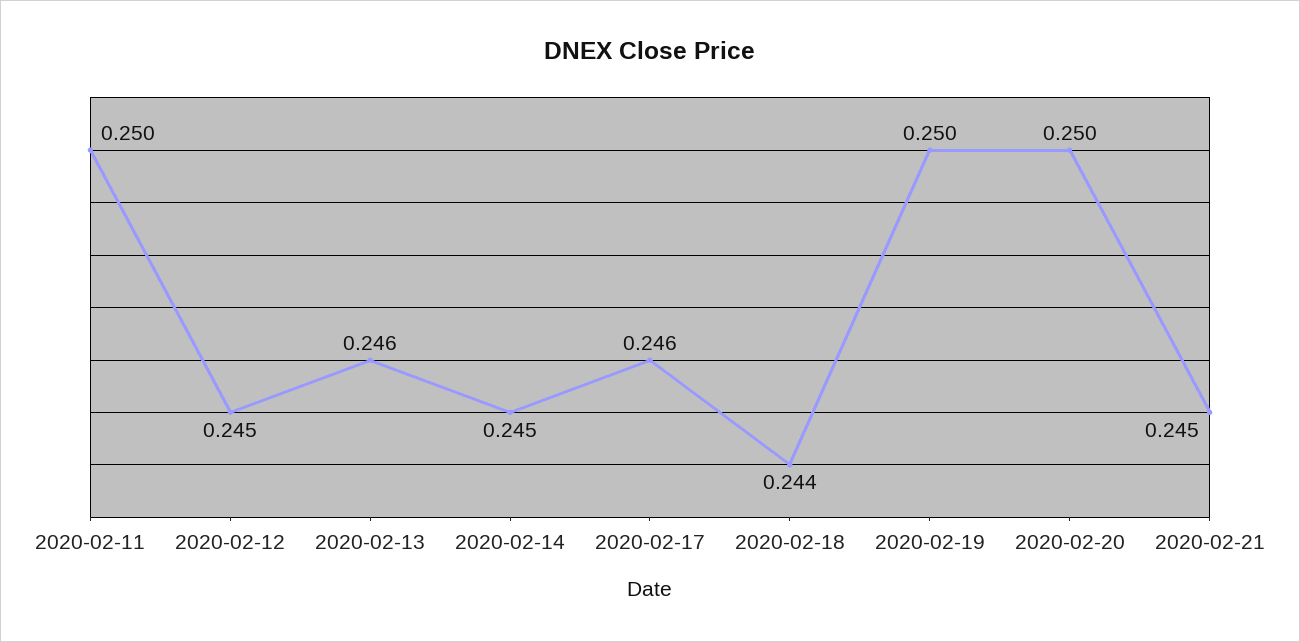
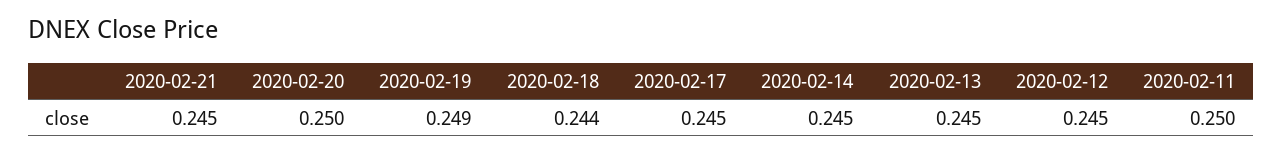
  {
    "2020-02-11": 0.25,
    "2020-02-12": 0.245,
-   "2020-02-13": 0.246,
+   "2020-02-13": 0.245,
    "2020-02-14": 0.245,
-   "2020-02-17": 0.246,
+   "2020-02-17": 0.245,
    "2020-02-18": 0.244,
-   "2020-02-19": 0.25,
+   "2020-02-19": 0.249,
    "2020-02-20": 0.25,
    "2020-02-21": 0.245
  }

